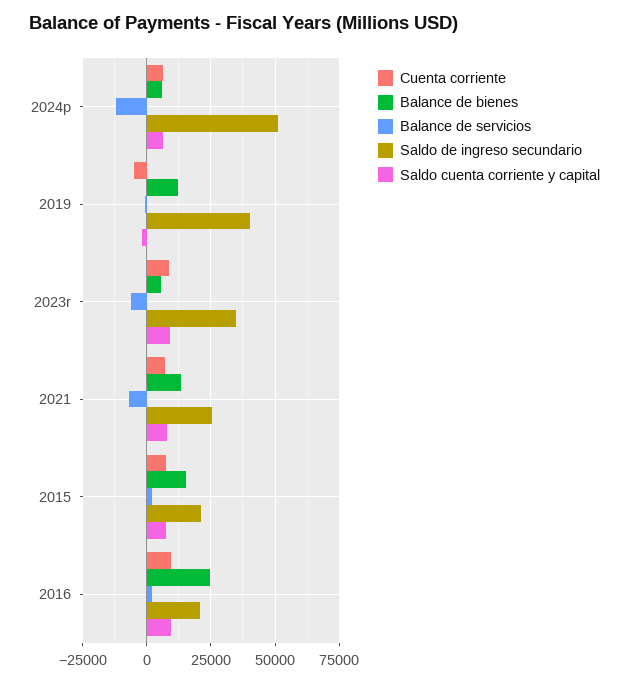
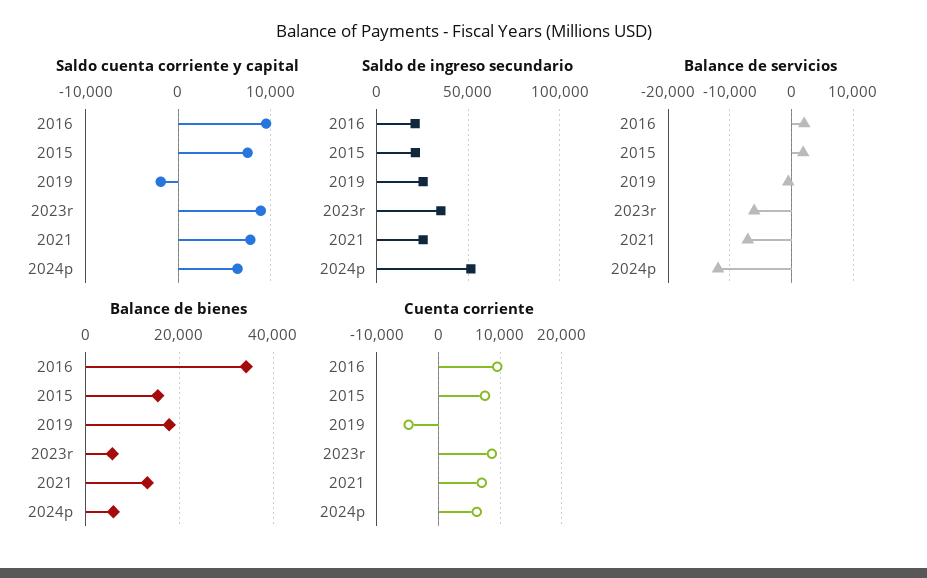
  {
    "Cuenta corriente": {
      "2024p": 6000,
      "2019": -5000,
      "2023r": 9000,
      "2021": 7000,
      "2015": 8000,
      "2016": 10000
    },
    "Balance de bienes": {
      "2024p": 6000,
-     "2019": 12500,
+     "2019": 18000,
      "2023r": 6000,
      "2021": 14000,
      "2015": 16000,
-     "2016": 25000
+     "2016": 34000
    },
    "Balance de servicios": {
      "2024p": -12000,
      "2019": -1000,
      "2023r": -6000,
      "2021": -7000,
      "2015": 2000,
      "2016": 2000
    },
    "Saldo de ingreso secundario": {
      "2024p": 52500,
-     "2019": 40000,
+     "2019": 25000,
      "2023r": 35000,
      "2021": 25000,
      "2015": 20000,
      "2016": 20000
    },
    "Saldo cuenta corriente y capital": {
      "2024p": 6000,
      "2019": -2000,
      "2023r": 9000,
      "2021": 8000,
      "2015": 8000,
      "2016": 10000
    }
  }

